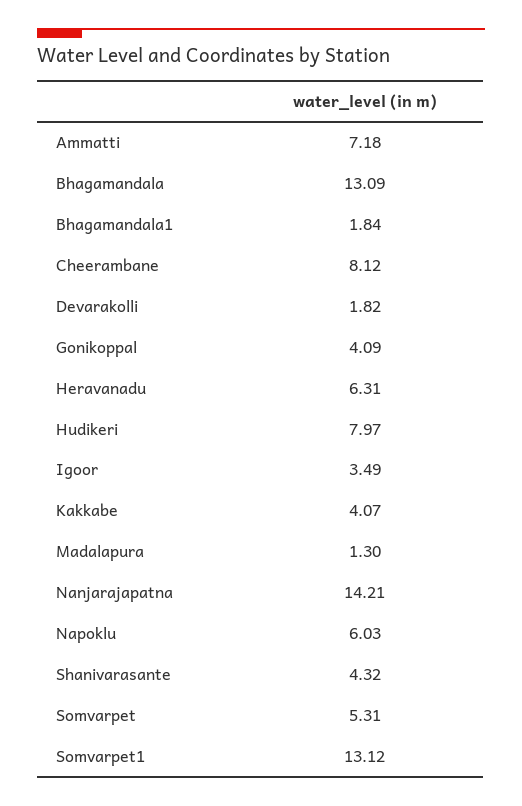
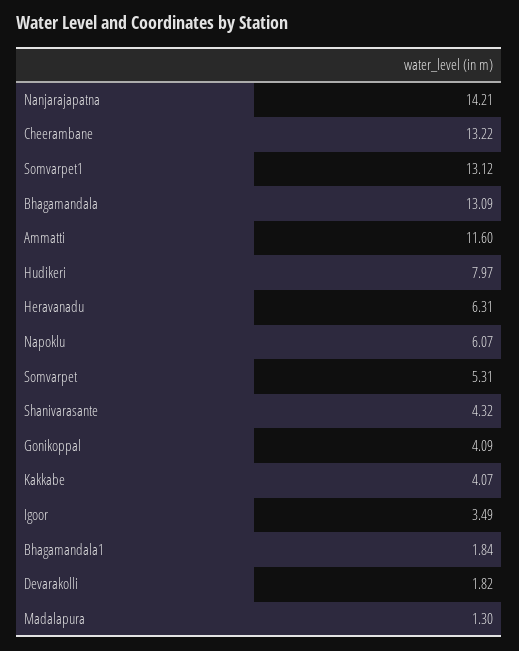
  {
-   "Ammatti": 7.18,
+   "Ammatti": 11.6,
    "Bhagamandala": 13.09,
    "Bhagamandala1": 1.84,
-   "Cheerambane": 8.12,
+   "Cheerambane": 13.22,
    "Devarakolli": 1.82,
    "Gonikoppal": 4.09,
    "Heravanadu": 6.31,
    "Hudikeri": 7.97,
    "Igoor": 3.49,
    "Kakkabe": 4.07,
    "Madalapura": 1.3,
    "Nanjarajapatna": 14.21,
-   "Napoklu": 6.03,
+   "Napoklu": 6.07,
    "Shanivarasante": 4.32,
    "Somvarpet": 5.31,
    "Somvarpet1": 13.12
  }

